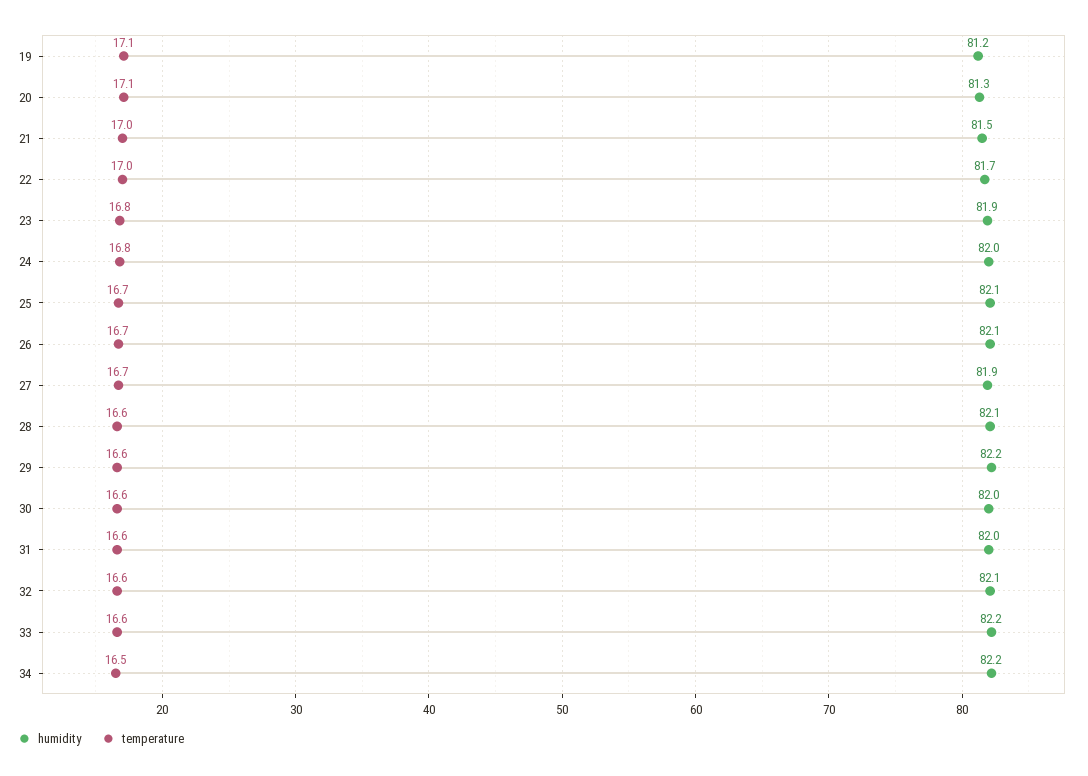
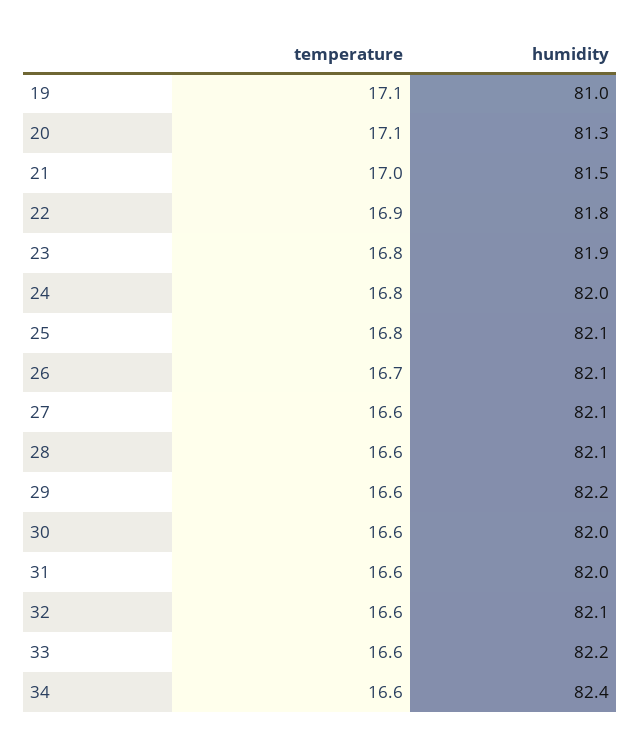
  {
    "humidity": {
-     "19": 81.2,
+     "19": 81,
      "20": 81.3,
      "21": 81.5,
-     "22": 81.7,
+     "22": 81.8,
      "23": 81.9,
      "24": 82,
      "25": 82.1,
      "26": 82.1,
-     "27": 81.9,
+     "27": 82.1,
      "28": 82.1,
      "29": 82.2,
      "30": 82,
      "31": 82,
      "32": 82.1,
      "33": 82.2,
-     "34": 82.2
+     "34": 82.4
    },
    "temperature": {
      "19": 17.1,
      "20": 17.1,
      "21": 17,
-     "22": 17,
+     "22": 16.9,
      "23": 16.8,
      "24": 16.8,
-     "25": 16.7,
+     "25": 16.8,
      "26": 16.7,
-     "27": 16.7,
+     "27": 16.6,
      "28": 16.6,
      "29": 16.6,
      "30": 16.6,
      "31": 16.6,
      "32": 16.6,
      "33": 16.6,
-     "34": 16.5
+     "34": 16.6
    }
  }

